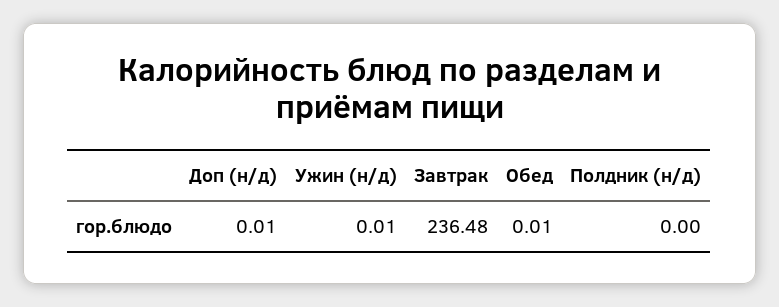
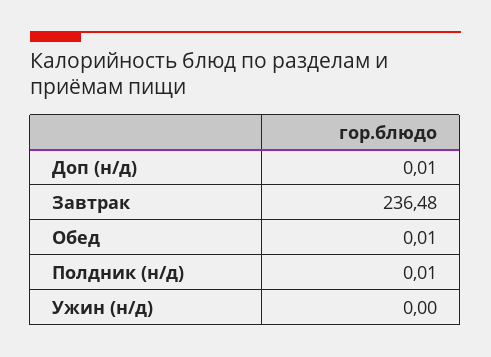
  {
    "Доп (н/д)": 0.01,
-   "Ужин (н/д)": 0.01,
+   "Ужин (н/д)": 0,
    "Завтрак": 236.48,
    "Обед": 0.01,
-   "Полдник (н/д)": 0
+   "Полдник (н/д)": 0.01
  }

